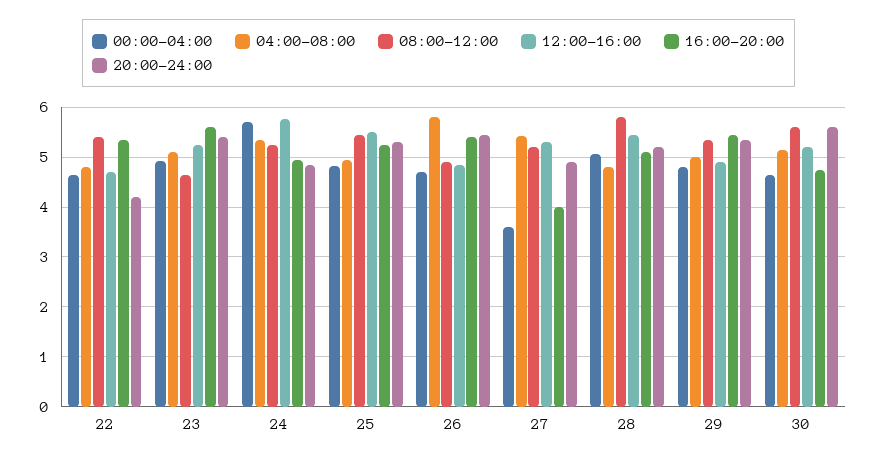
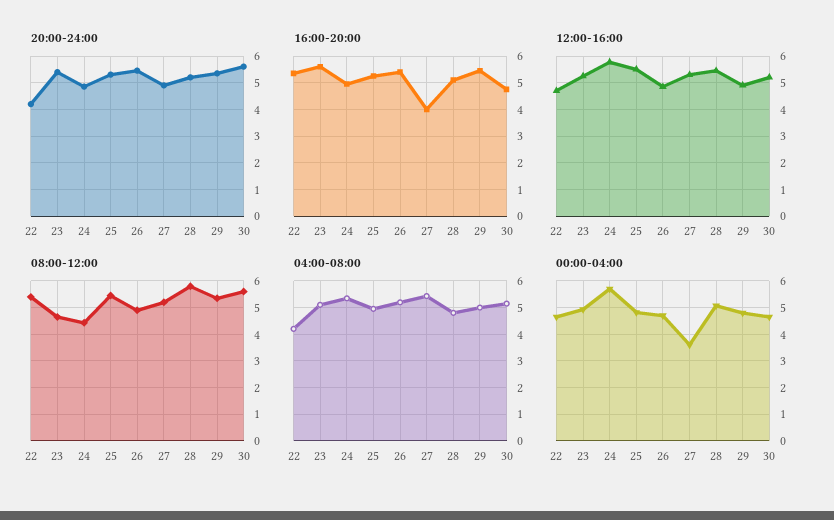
  {
    "00:00-04:00": {
      "22": 4.6,
      "23": 5,
      "24": 5.8,
      "25": 4.8,
      "26": 4.8,
      "27": 3.6,
      "28": 5,
      "29": 4.8,
      "30": 4.6
    },
    "04:00-08:00": {
-     "22": 4.8,
+     "22": 4.25,
      "23": 5.2,
      "24": 5.4,
      "25": 5,
-     "26": 5.8,
+     "26": 5.25,
      "27": 5.4,
      "28": 4.8,
      "29": 5,
      "30": 5.2
    },
    "08:00-12:00": {
      "22": 5.4,
      "23": 4.6,
-     "24": 5.2,
+     "24": 4.5,
      "25": 5.4,
      "26": 5,
      "27": 5.2,
      "28": 5.8,
      "29": 5.4,
      "30": 5.6
    },
    "12:00-16:00": {
      "22": 4.8,
      "23": 5.2,
      "24": 5.8,
      "25": 5.6,
      "26": 4.8,
      "27": 5.4,
      "28": 5.4,
      "29": 5,
      "30": 5.2
    },
    "16:00-20:00": {
      "22": 5.4,
      "23": 5.6,
      "24": 5,
      "25": 5.2,
      "26": 5.4,
      "27": 4,
      "28": 5.2,
      "29": 5.4,
      "30": 4.8
    },
    "20:00-24:00": {
      "22": 4.2,
      "23": 5.4,
      "24": 4.8,
      "25": 5.4,
      "26": 5.4,
      "27": 5,
      "28": 5.2,
      "29": 5.4,
      "30": 5.6
    }
  }

